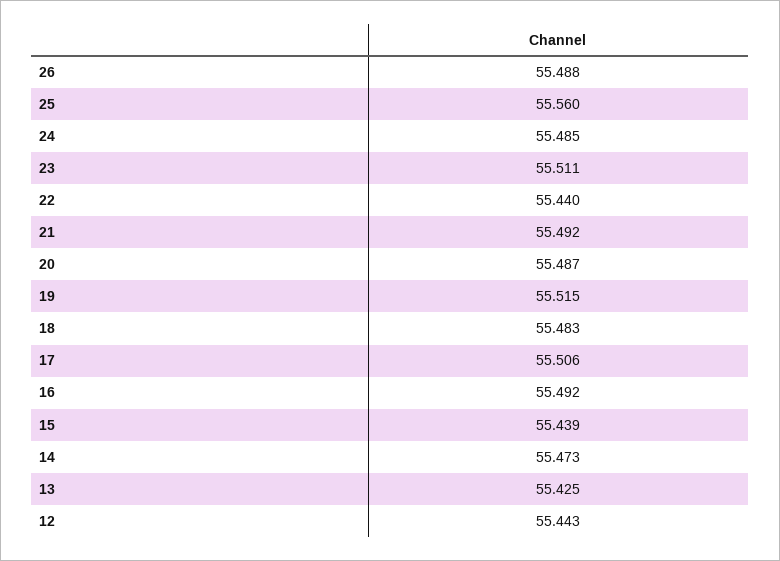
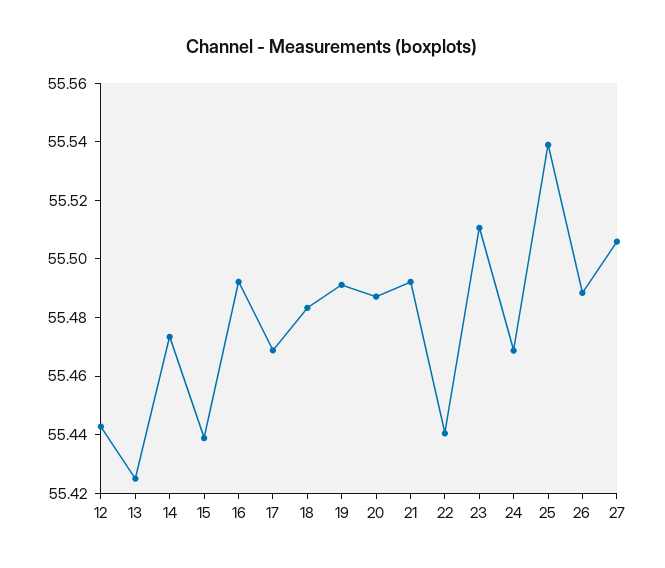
  {
    "26": 55.488,
-   "25": 55.56,
+   "25": 55.54,
-   "24": 55.485,
+   "24": 55.47,
    "23": 55.511,
    "22": 55.44,
    "21": 55.492,
    "20": 55.487,
-   "19": 55.515,
+   "19": 55.49,
    "18": 55.483,
-   "17": 55.506,
+   "17": 55.47,
    "16": 55.492,
    "15": 55.439,
    "14": 55.473,
    "13": 55.425,
-   "12": 55.443
+   "12": 55.443,
+   "27": 55.505
  }

